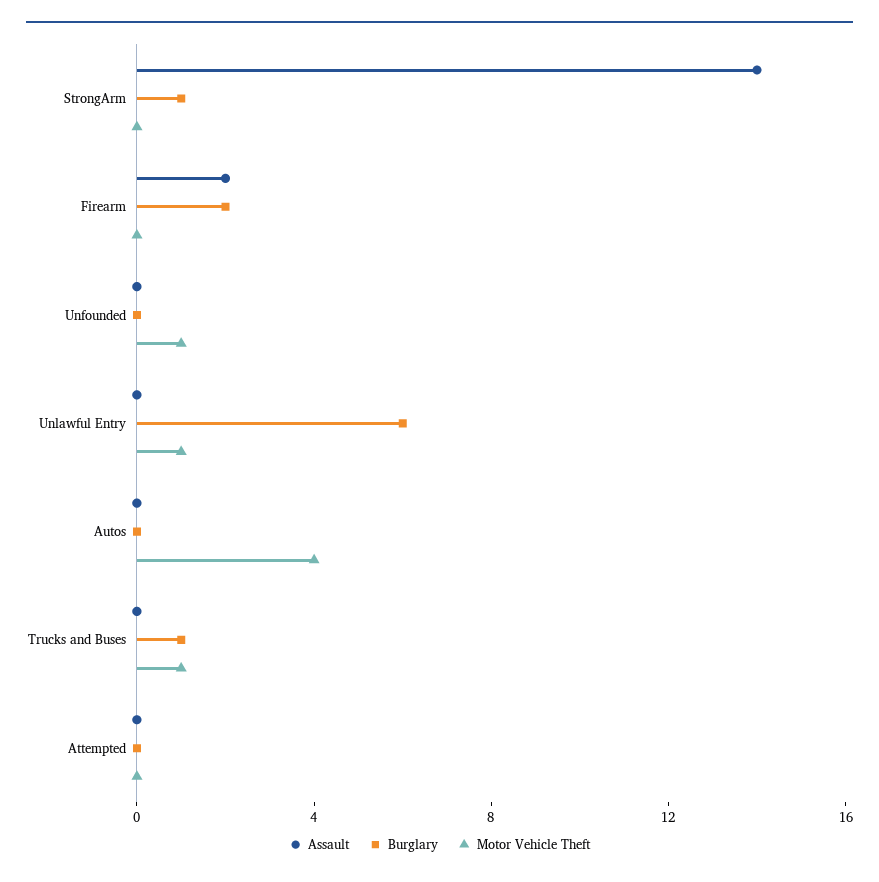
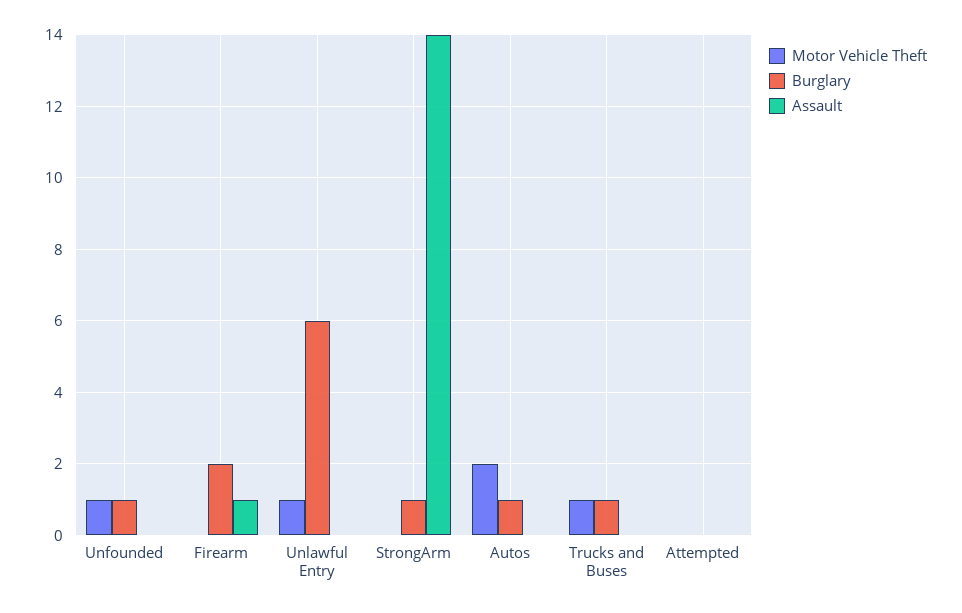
  {
    "Assault": {
      "StrongArm": 14,
-     "Firearm": 2,
+     "Firearm": 1,
      "Unfounded": 0,
      "Unlawful Entry": 0,
      "Autos": 0,
      "Trucks and Buses": 0,
      "Attempted": 0
    },
    "Burglary": {
      "StrongArm": 1,
      "Firearm": 2,
-     "Unfounded": 0,
+     "Unfounded": 1,
      "Unlawful Entry": 6,
-     "Autos": 0,
+     "Autos": 1,
      "Trucks and Buses": 1,
      "Attempted": 0
    },
    "Motor Vehicle Theft": {
      "StrongArm": 0,
      "Firearm": 0,
      "Unfounded": 1,
      "Unlawful Entry": 1,
-     "Autos": 4,
+     "Autos": 2,
      "Trucks and Buses": 1,
      "Attempted": 0
    }
  }

